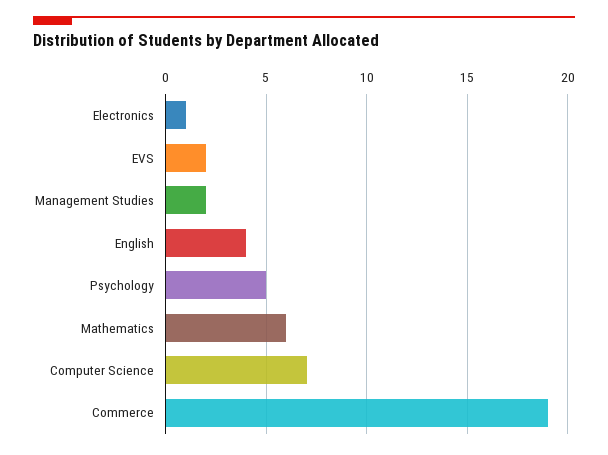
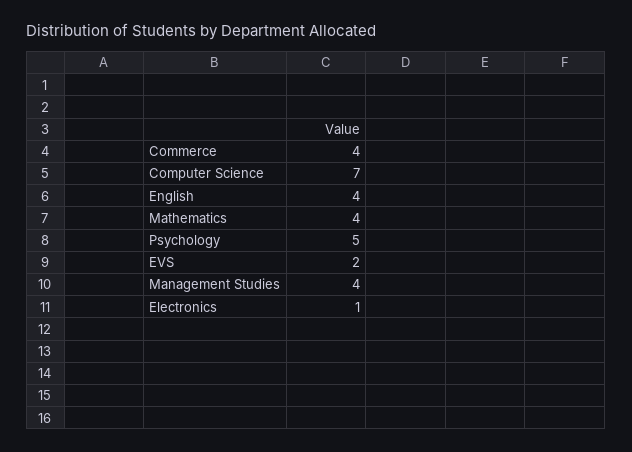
  {
    "Electronics": 1,
    "EVS": 2,
-   "Management Studies": 2,
+   "Management Studies": 4,
    "English": 4,
    "Psychology": 5,
-   "Mathematics": 6,
+   "Mathematics": 4,
    "Computer Science": 7,
-   "Commerce": 19
+   "Commerce": 4
  }

